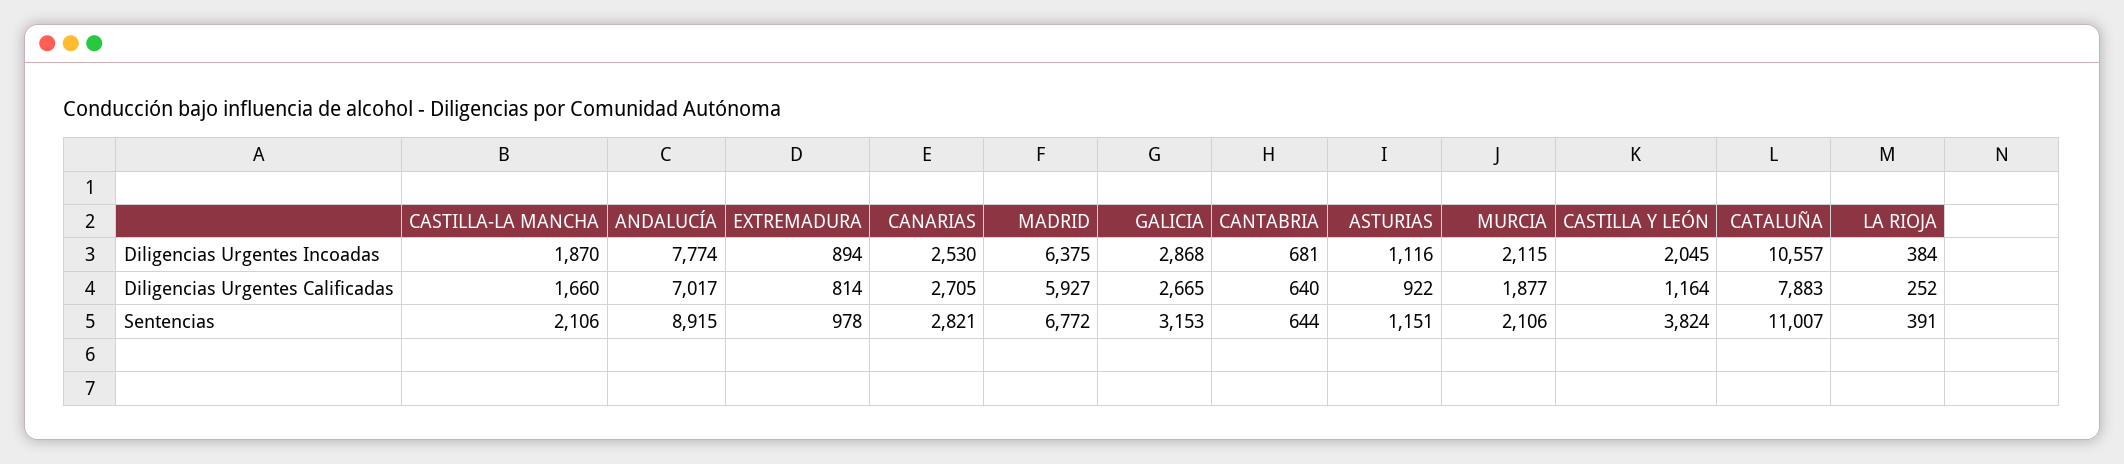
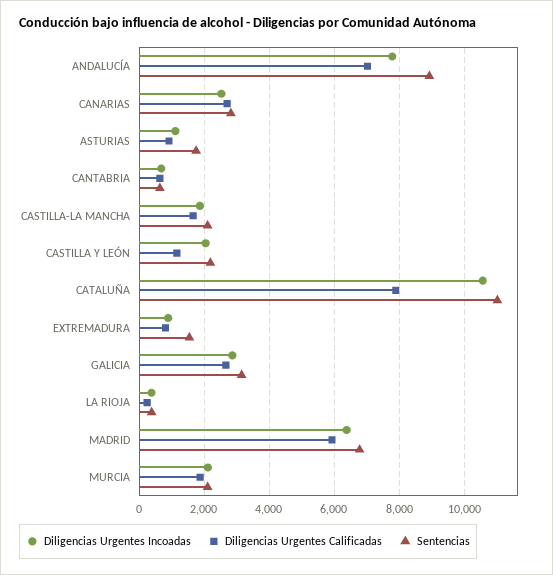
  {
    "Diligencias Urgentes Incoadas": {
      "CASTILLA-LA MANCHA": 1870,
      "ANDALUCÍA": 7774,
      "EXTREMADURA": 894,
      "CANARIAS": 2530,
      "MADRID": 6375,
      "GALICIA": 2868,
      "CANTABRIA": 681,
      "ASTURIAS": 1116,
      "MURCIA": 2115,
      "CASTILLA Y LEÓN": 2045,
      "CATALUÑA": 10557,
      "LA RIOJA": 384
    },
    "Diligencias Urgentes Calificadas": {
      "CASTILLA-LA MANCHA": 1660,
      "ANDALUCÍA": 7017,
      "EXTREMADURA": 814,
      "CANARIAS": 2705,
      "MADRID": 5927,
      "GALICIA": 2665,
      "CANTABRIA": 640,
      "ASTURIAS": 922,
      "MURCIA": 1877,
      "CASTILLA Y LEÓN": 1164,
      "CATALUÑA": 7883,
      "LA RIOJA": 252
    },
    "Sentencias": {
      "CASTILLA-LA MANCHA": 2106,
      "ANDALUCÍA": 8915,
-     "EXTREMADURA": 978,
+     "EXTREMADURA": 1600,
      "CANARIAS": 2821,
      "MADRID": 6772,
      "GALICIA": 3153,
      "CANTABRIA": 644,
-     "ASTURIAS": 1151,
+     "ASTURIAS": 1800,
      "MURCIA": 2106,
-     "CASTILLA Y LEÓN": 3824,
+     "CASTILLA Y LEÓN": 2200,
      "CATALUÑA": 11007,
      "LA RIOJA": 391
    }
  }

